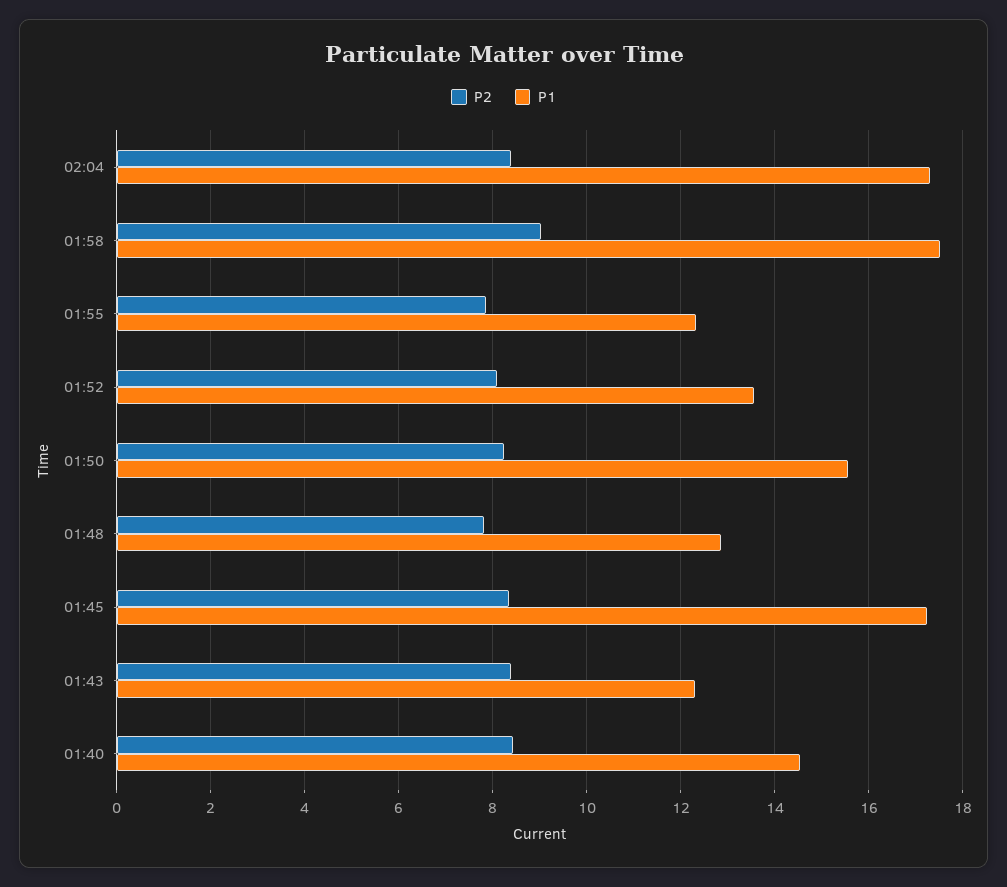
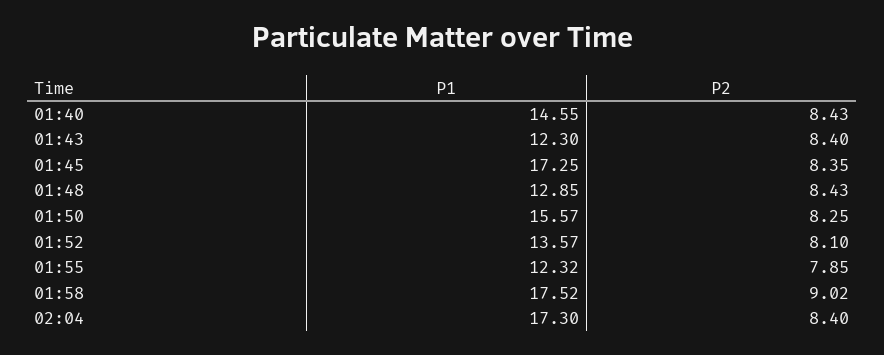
  {
    "P2": {
      "02:04": 8.4,
      "01:58": 9.02,
      "01:55": 7.85,
      "01:52": 8.1,
      "01:50": 8.25,
-     "01:48": 7.8,
+     "01:48": 8.43,
      "01:45": 8.35,
      "01:43": 8.4,
      "01:40": 8.43
    },
    "P1": {
      "02:04": 17.3,
      "01:58": 17.52,
      "01:55": 12.32,
      "01:52": 13.57,
      "01:50": 15.57,
      "01:48": 12.85,
      "01:45": 17.25,
      "01:43": 12.3,
      "01:40": 14.55
    }
  }

